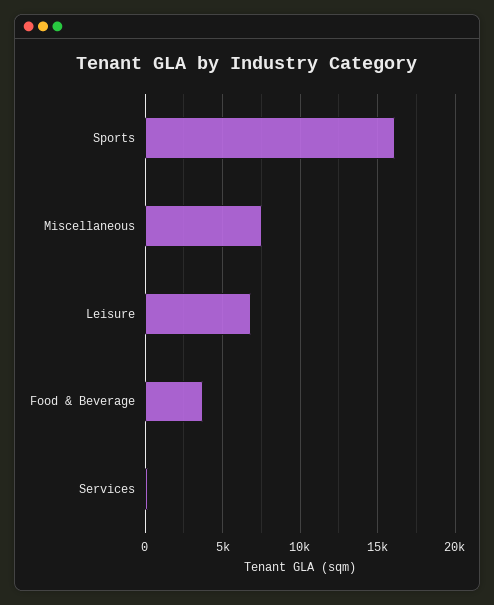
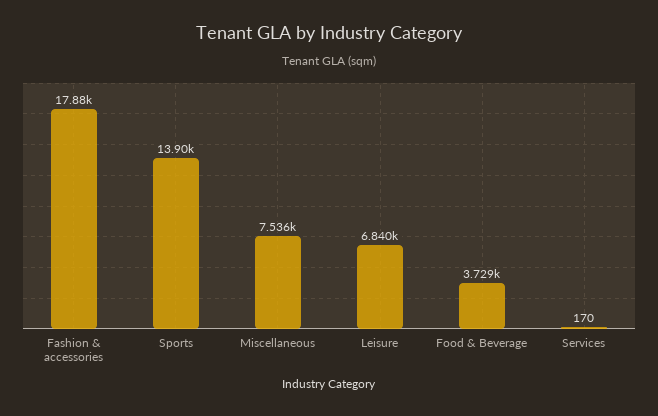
  {
-   "Sports": 16000,
+   "Sports": 13900,
    "Miscellaneous": 7536,
    "Leisure": 6840,
    "Food & Beverage": 3729,
-   "Services": 170
+   "Services": 170,
+   "Fashion & accessories": 17880
  }

